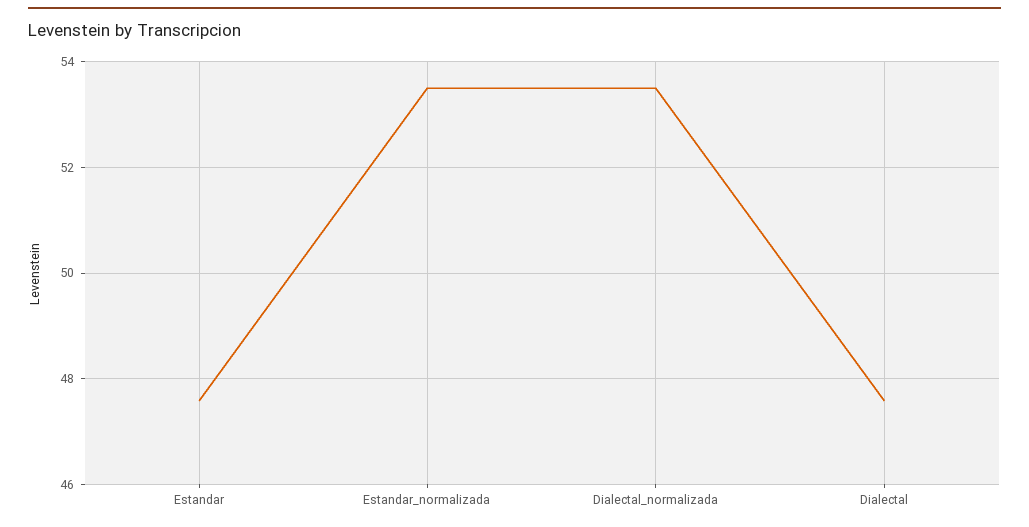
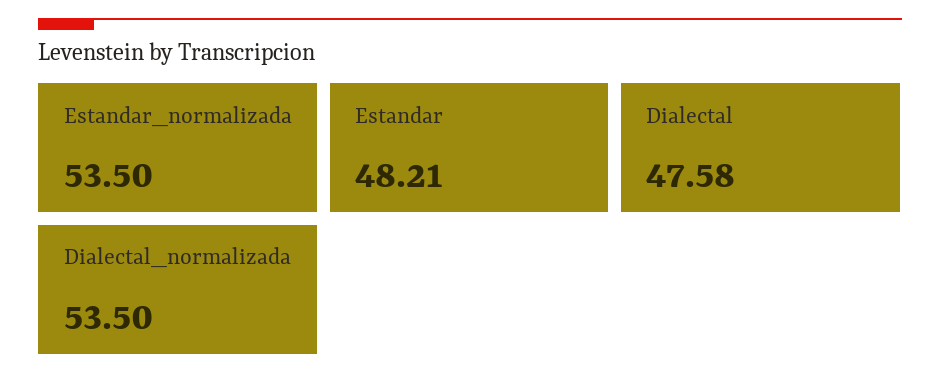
  {
-   "Estandar": 47.6,
+   "Estandar": 48.21,
    "Estandar_normalizada": 53.5,
    "Dialectal_normalizada": 53.5,
    "Dialectal": 47.58
  }

